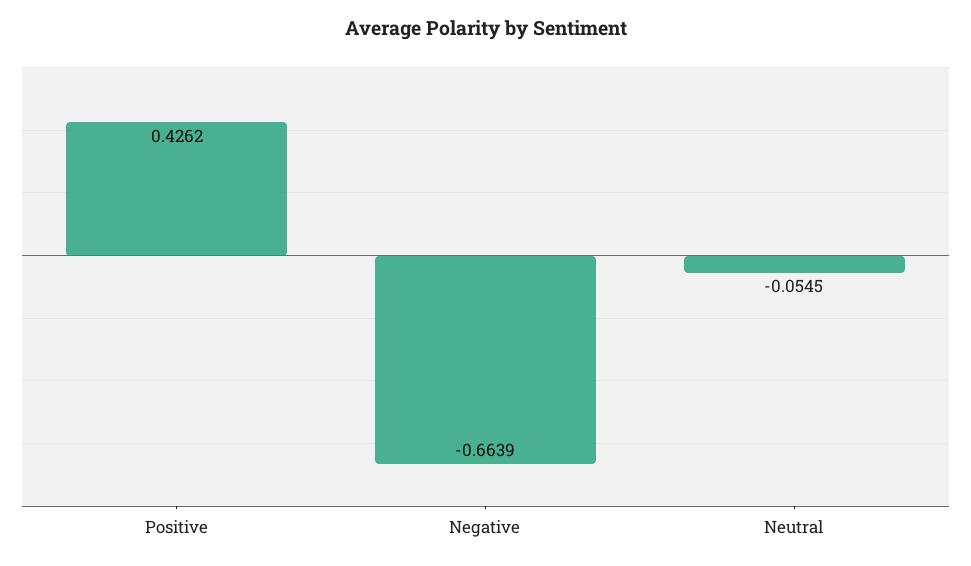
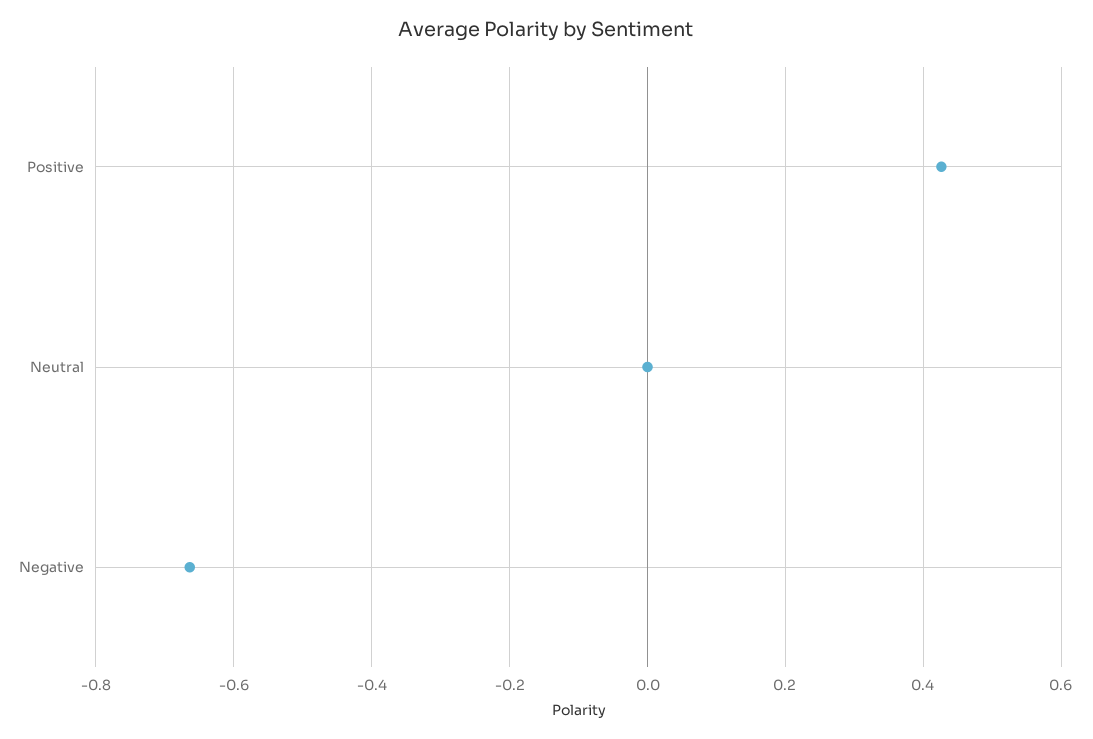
  {
    "Positive": 0.4262,
    "Negative": -0.6639,
-   "Neutral": -0.0545
+   "Neutral": 0
  }

